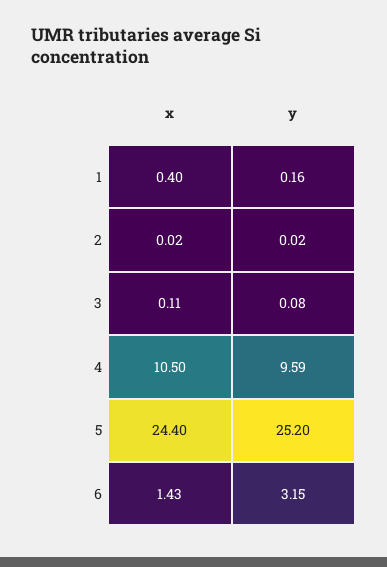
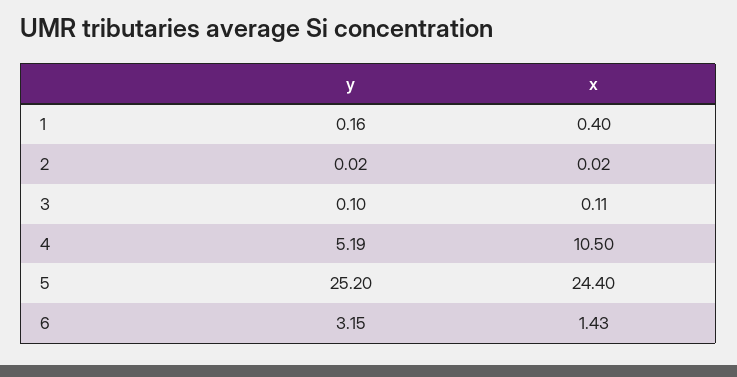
  {
    "x": {
      "1": 0.4,
      "2": 0.02,
      "3": 0.11,
      "4": 10.5,
      "5": 24.4,
      "6": 1.43
    },
    "y": {
      "1": 0.16,
      "2": 0.02,
-     "3": 0.08,
+     "3": 0.1,
-     "4": 9.59,
+     "4": 5.19,
      "5": 25.2,
      "6": 3.15
    }
  }

